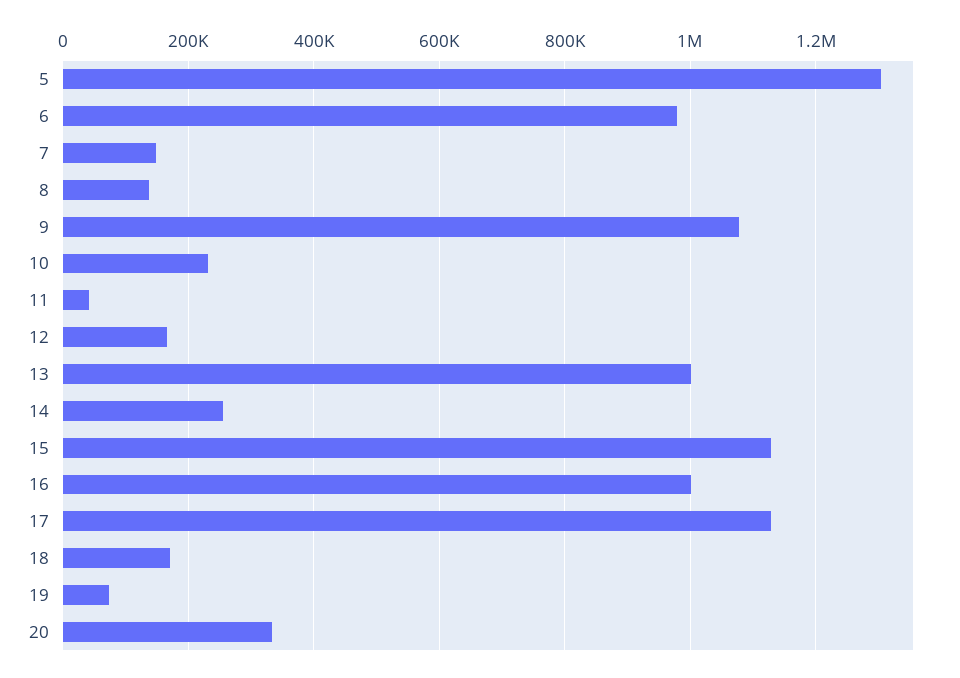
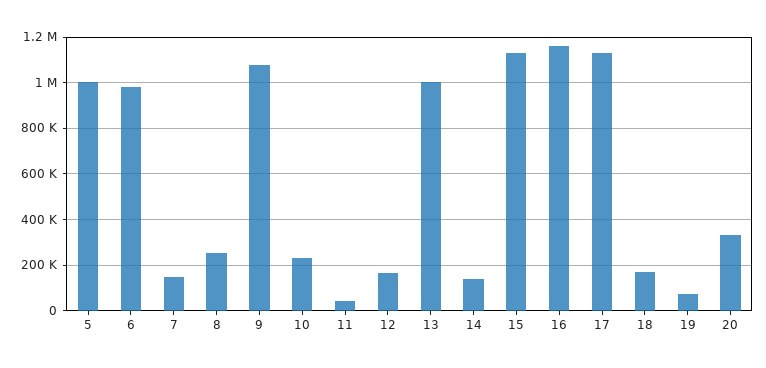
  {
-   "5": 1300000,
+   "5": 1000000,
    "6": 980000,
    "7": 140000,
-   "8": 140000,
+   "8": 250000,
    "9": 1080000,
    "10": 240000,
    "11": 40000,
    "12": 160000,
    "13": 1000000,
-   "14": 260000,
+   "14": 150000,
    "15": 1120000,
-   "16": 1000000,
+   "16": 1150000,
    "17": 1120000,
    "18": 180000,
    "19": 80000,
    "20": 340000
  }

